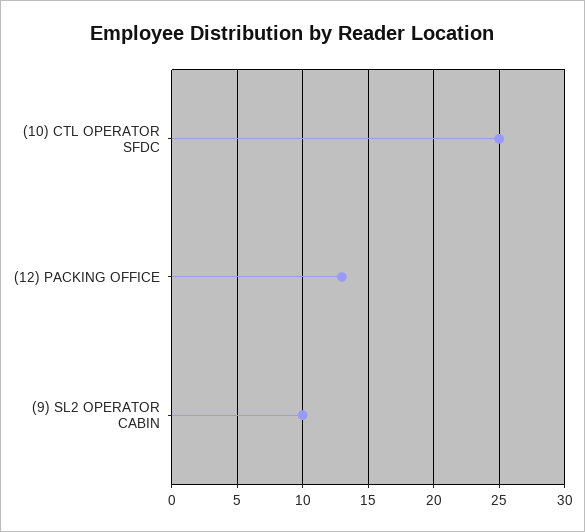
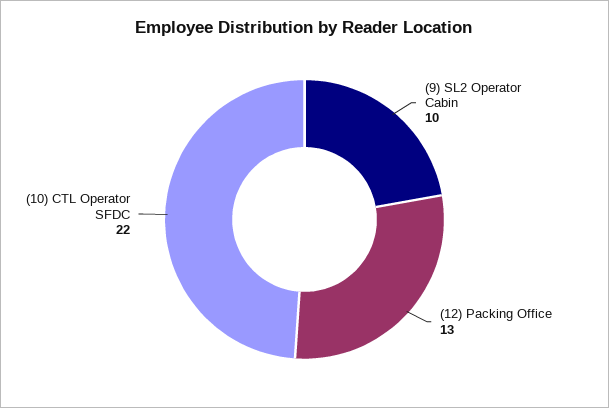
  {
-   "(10) CTL OPERATOR SFDC": 25,
+   "(10) CTL OPERATOR SFDC": 22,
    "(12) PACKING OFFICE": 13,
    "(9) SL2 OPERATOR CABIN": 10
  }

